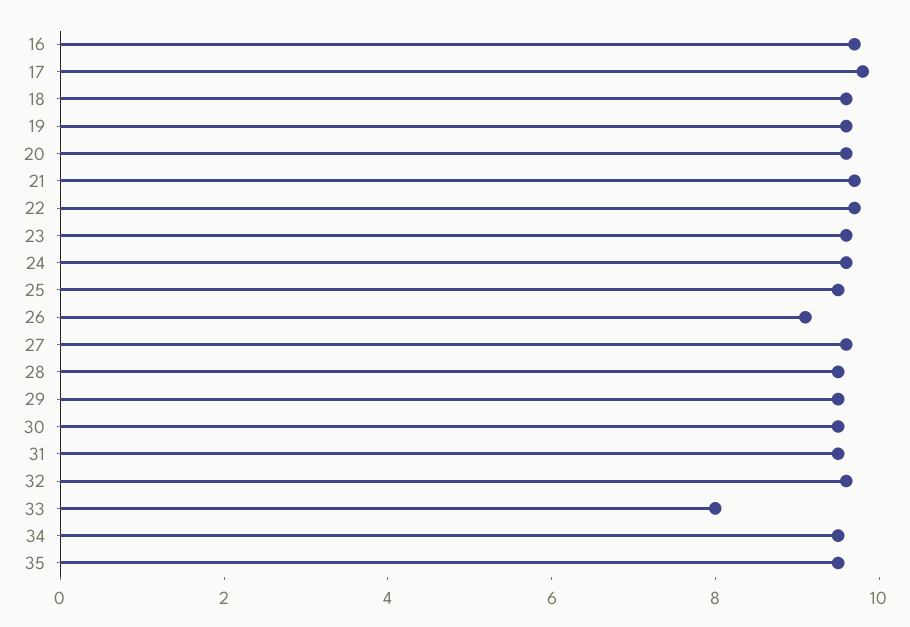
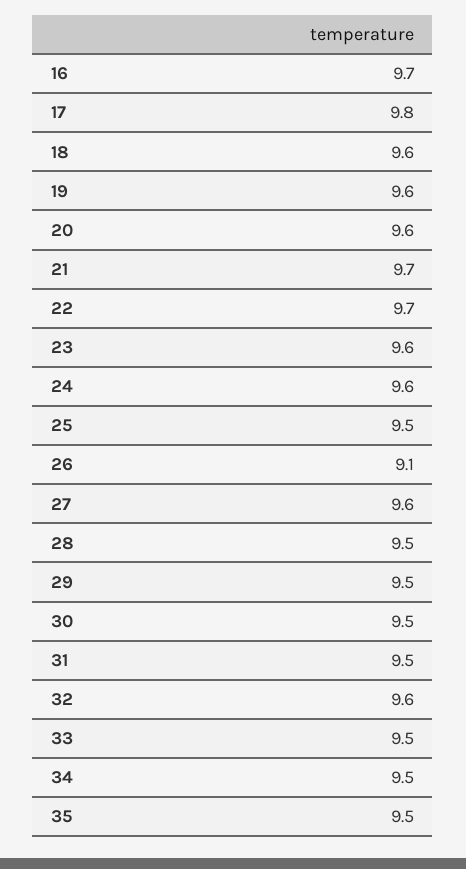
  {
    "16": 9.7,
    "17": 9.8,
    "18": 9.6,
    "19": 9.6,
    "20": 9.6,
    "21": 9.7,
    "22": 9.7,
    "23": 9.6,
    "24": 9.6,
    "25": 9.5,
    "26": 9.1,
    "27": 9.6,
    "28": 9.5,
    "29": 9.5,
    "30": 9.5,
    "31": 9.5,
    "32": 9.6,
-   "33": 8,
+   "33": 9.5,
    "34": 9.5,
    "35": 9.5
  }

